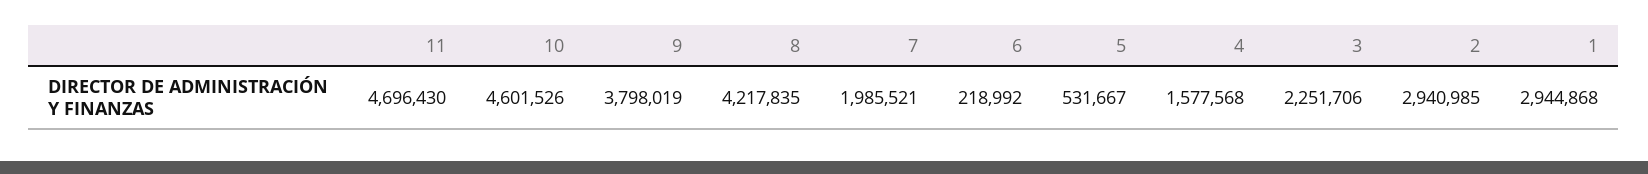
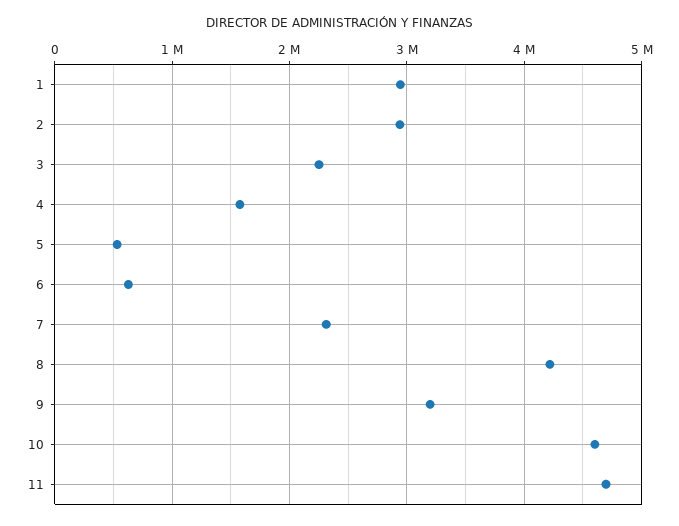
  {
    "11": 4696430,
    "10": 4601526,
-   "9": 3798019,
+   "9": 3200000,
    "8": 4217835,
-   "7": 1985521,
+   "7": 2300000,
-   "6": 218992,
+   "6": 600000,
    "5": 531667,
    "4": 1577568,
    "3": 2251706,
    "2": 2940985,
    "1": 2944868
  }

